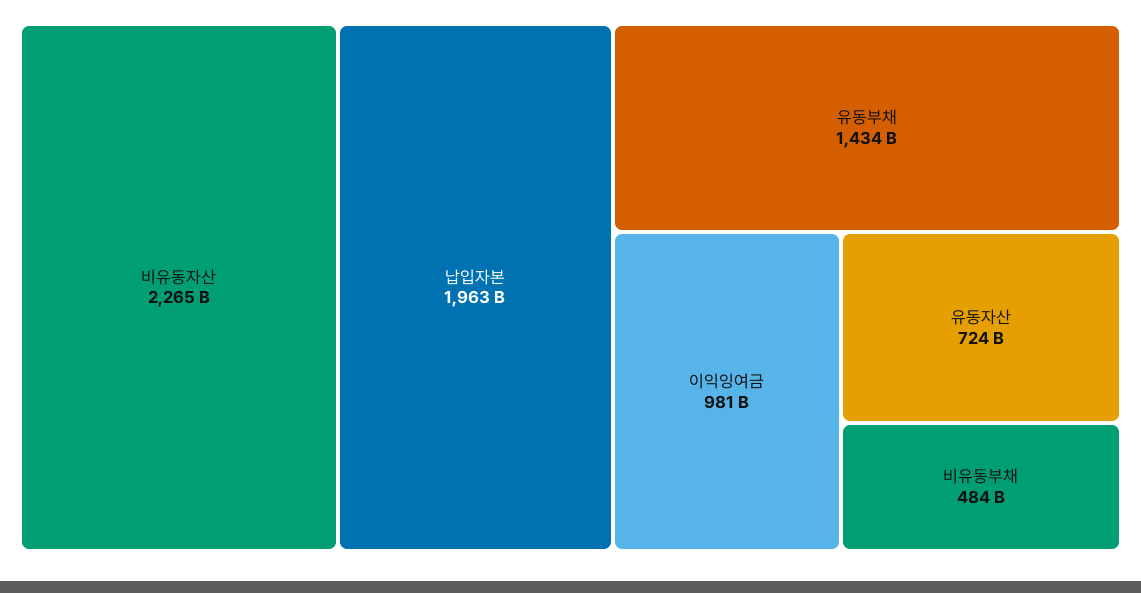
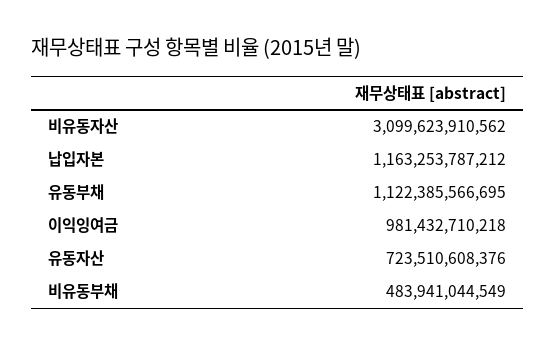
  {
-   "비유동자산": 2265000000000,
+   "비유동자산": 3099623910562,
-   "납입자본": 1963000000000,
+   "납입자본": 1163253787212,
-   "유동부채": 1434000000000,
+   "유동부채": 1122385566695,
    "이익잉여금": 981432710218,
    "유동자산": 723510608376,
    "비유동부채": 483941044549
  }

